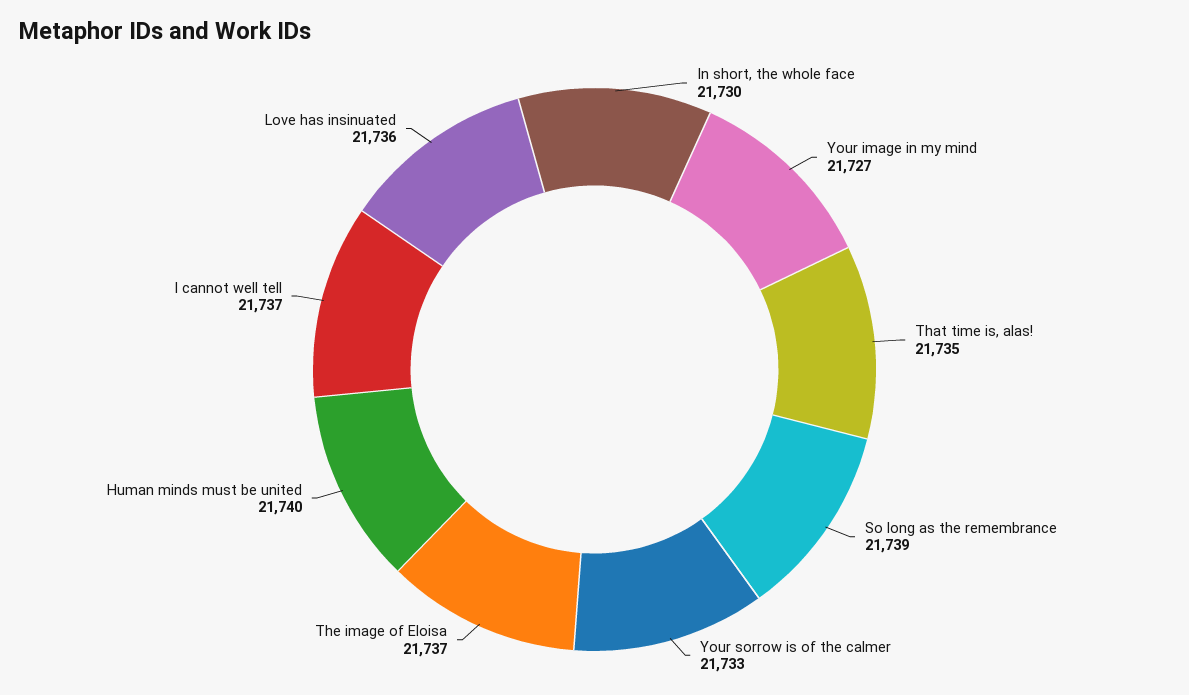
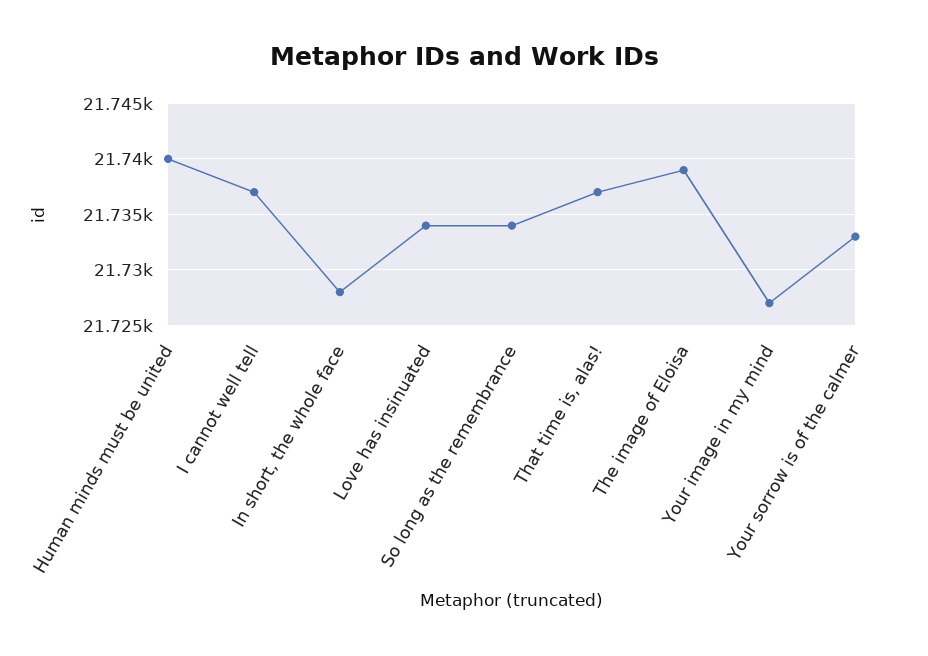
  {
-   "In short, the whole face": 21730,
+   "In short, the whole face": 21728,
    "Your image in my mind": 21727,
-   "That time is, alas!": 21735,
+   "That time is, alas!": 21737,
-   "So long as the remembrance": 21739,
+   "So long as the remembrance": 21734,
    "Your sorrow is of the calmer": 21733,
-   "The image of Eloisa": 21737,
+   "The image of Eloisa": 21739,
    "Human minds must be united": 21740,
    "I cannot well tell": 21737,
-   "Love has insinuated": 21736
+   "Love has insinuated": 21734
  }

